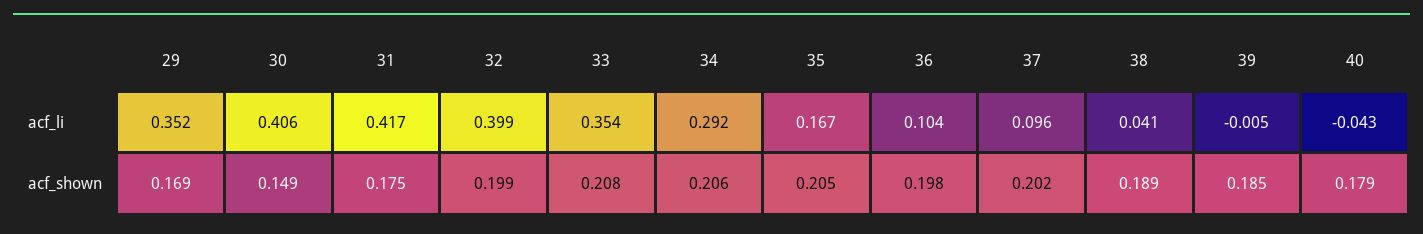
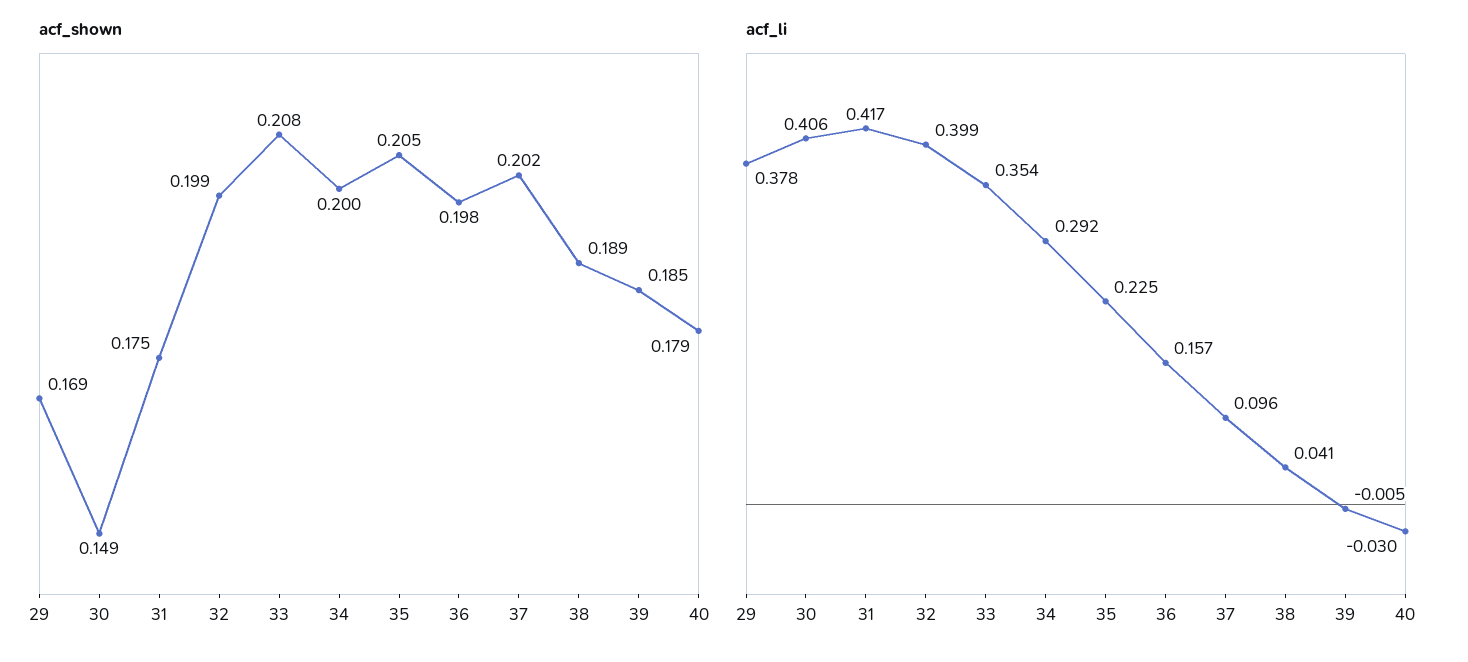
  {
    "acf_li": {
-     "29": 0.352,
+     "29": 0.378,
      "30": 0.406,
      "31": 0.417,
      "32": 0.399,
      "33": 0.354,
      "34": 0.292,
-     "35": 0.167,
+     "35": 0.225,
-     "36": 0.104,
+     "36": 0.157,
      "37": 0.096,
      "38": 0.041,
      "39": -0.005,
-     "40": -0.043
+     "40": -0.03
    },
    "acf_shown": {
      "29": 0.169,
      "30": 0.149,
      "31": 0.175,
      "32": 0.199,
      "33": 0.208,
-     "34": 0.206,
+     "34": 0.2,
      "35": 0.205,
      "36": 0.198,
      "37": 0.202,
      "38": 0.189,
      "39": 0.185,
      "40": 0.179
    }
  }

